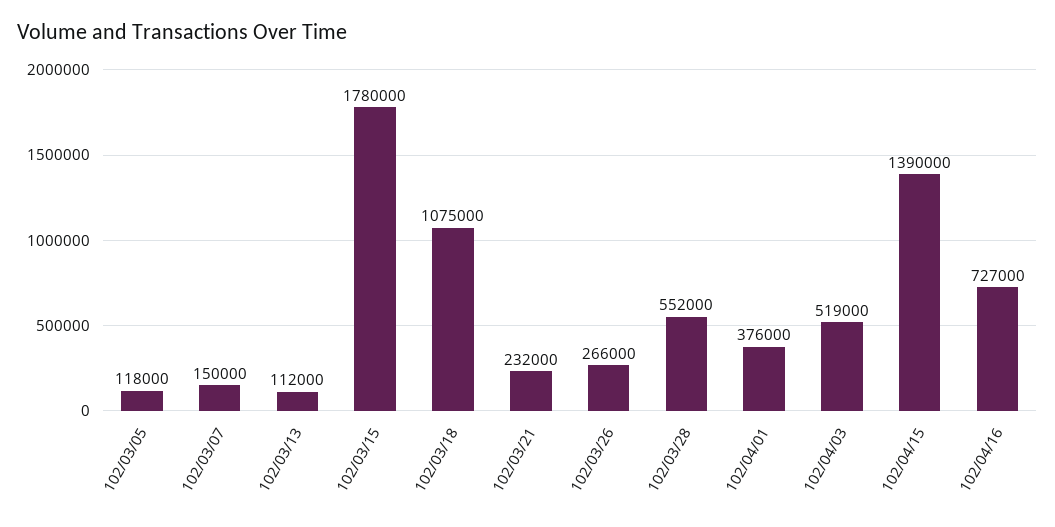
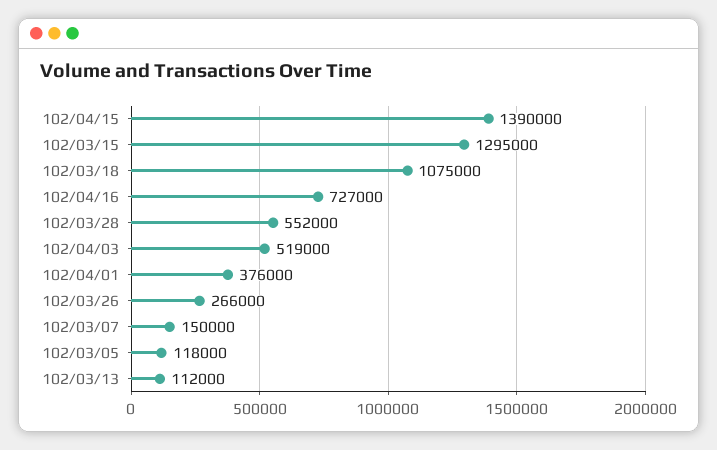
  {
    "102/03/05": 118000,
    "102/03/07": 150000,
    "102/03/13": 112000,
-   "102/03/15": 1780000,
+   "102/03/15": 1295000,
    "102/03/18": 1075000,
-   "102/03/21": 232000,
    "102/03/26": 266000,
    "102/03/28": 552000,
    "102/04/01": 376000,
    "102/04/03": 519000,
    "102/04/15": 1390000,
    "102/04/16": 727000
  }

